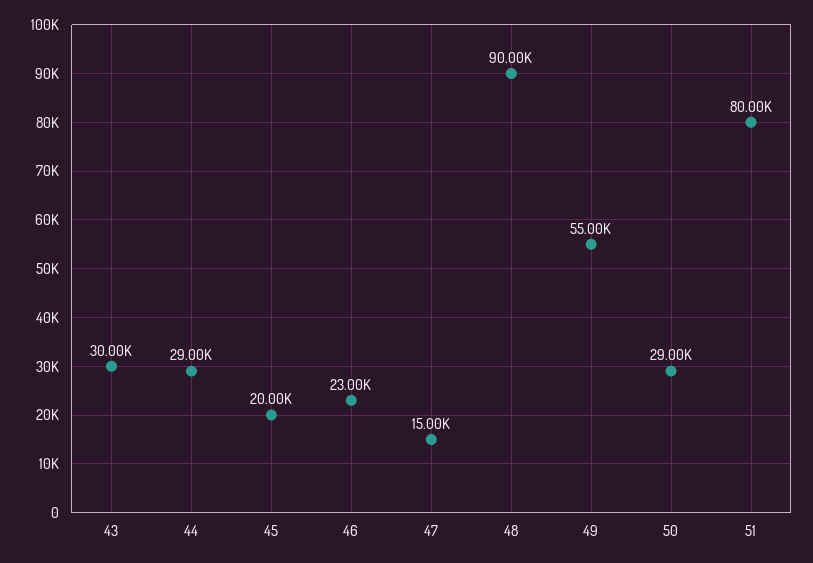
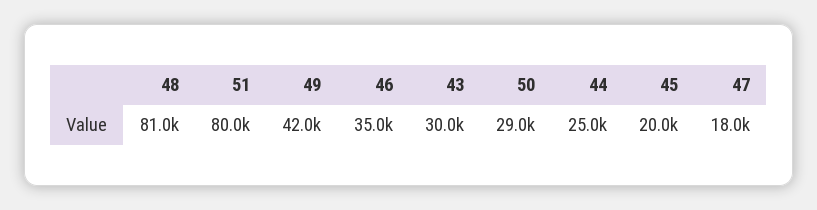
  {
    "43": 30000,
-   "44": 29000,
+   "44": 25000,
    "45": 20000,
-   "46": 23000,
+   "46": 35000,
-   "47": 15000,
+   "47": 18000,
-   "48": 90000,
+   "48": 81000,
-   "49": 55000,
+   "49": 42000,
    "50": 29000,
    "51": 80000
  }

